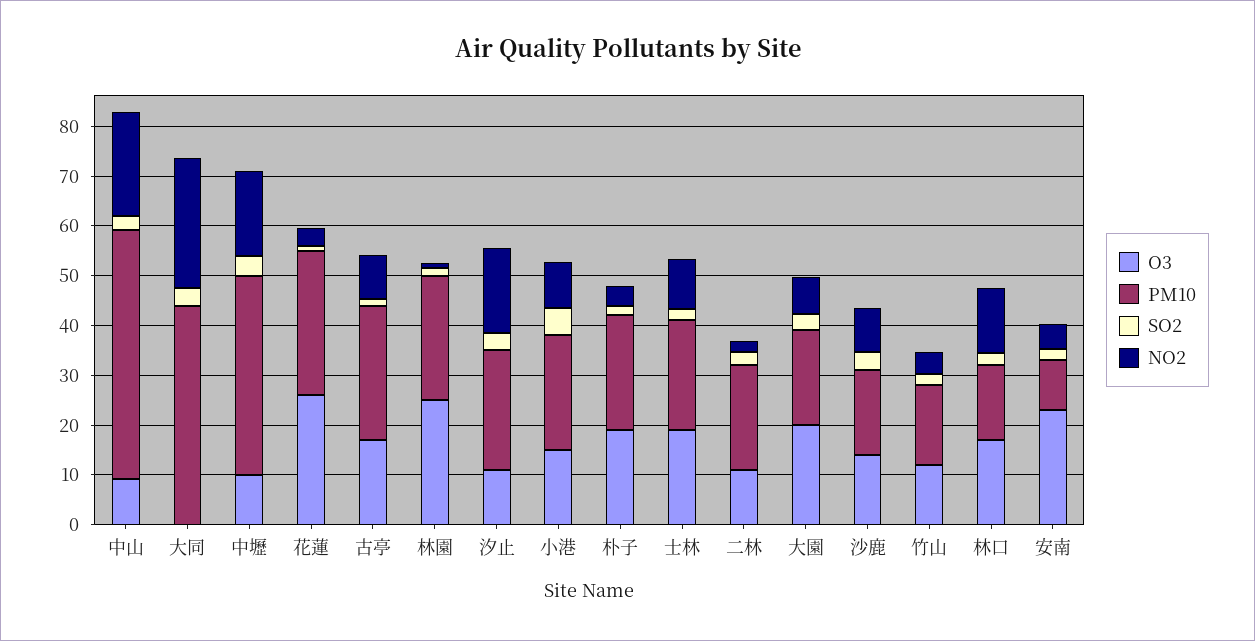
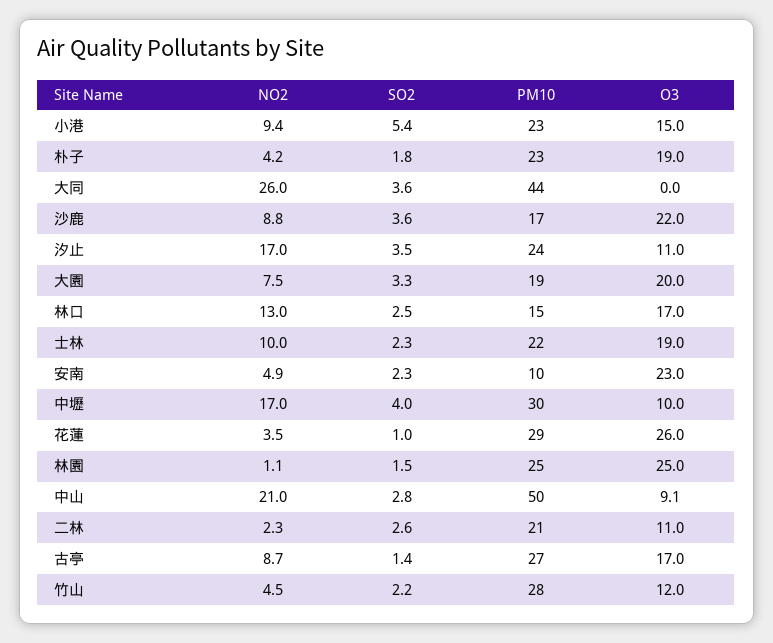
  {
    "O3": {
      "中山": 9.1,
      "大同": 0,
      "中壢": 10,
      "花蓮": 26,
      "古亭": 17,
      "林園": 25,
      "汐止": 11,
      "小港": 15,
      "朴子": 19,
      "士林": 19,
      "二林": 11,
      "大園": 20,
-     "沙鹿": 14,
+     "沙鹿": 22,
      "竹山": 12,
      "林口": 17,
      "安南": 23
    },
    "PM10": {
      "中山": 50,
      "大同": 44,
-     "中壢": 40,
+     "中壢": 30,
      "花蓮": 29,
      "古亭": 27,
      "林園": 25,
      "汐止": 24,
      "小港": 23,
      "朴子": 23,
      "士林": 22,
      "二林": 21,
      "大園": 19,
      "沙鹿": 17,
-     "竹山": 16,
+     "竹山": 28,
      "林口": 15,
      "安南": 10
    },
    "SO2": {
      "中山": 2.8,
      "大同": 3.6,
      "中壢": 4,
      "花蓮": 1,
      "古亭": 1.4,
      "林園": 1.5,
      "汐止": 3.5,
      "小港": 5.4,
      "朴子": 1.8,
      "士林": 2.3,
      "二林": 2.6,
      "大園": 3.3,
      "沙鹿": 3.6,
      "竹山": 2.2,
      "林口": 2.5,
      "安南": 2.3
    },
    "NO2": {
      "中山": 21,
      "大同": 26,
      "中壢": 17,
      "花蓮": 3.5,
      "古亭": 8.7,
      "林園": 1.1,
      "汐止": 17,
      "小港": 9.4,
      "朴子": 4.2,
      "士林": 10,
      "二林": 2.3,
      "大園": 7.5,
      "沙鹿": 8.8,
      "竹山": 4.5,
      "林口": 13,
      "安南": 4.9
    }
  }

